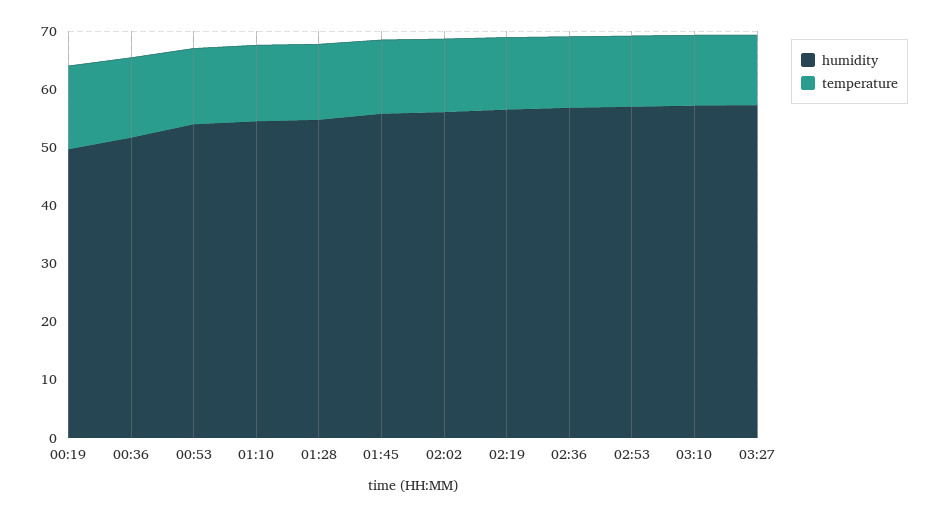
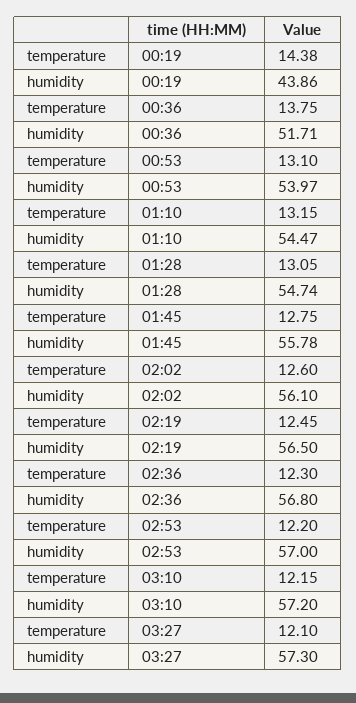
  {
    "humidity": {
-     "00:19": 50,
+     "00:19": 43.86,
      "00:36": 51.71,
      "00:53": 53.97,
      "01:10": 54.47,
      "01:28": 54.74,
      "01:45": 55.78,
      "02:02": 56.1,
      "02:19": 56.5,
      "02:36": 56.8,
      "02:53": 57,
      "03:10": 57.2,
      "03:27": 57.3
    },
    "temperature": {
      "00:19": 14.38,
      "00:36": 13.75,
      "00:53": 13.1,
      "01:10": 13.15,
      "01:28": 13.05,
      "01:45": 12.75,
      "02:02": 12.6,
      "02:19": 12.45,
      "02:36": 12.3,
      "02:53": 12.2,
      "03:10": 12.15,
      "03:27": 12.1
    }
  }

